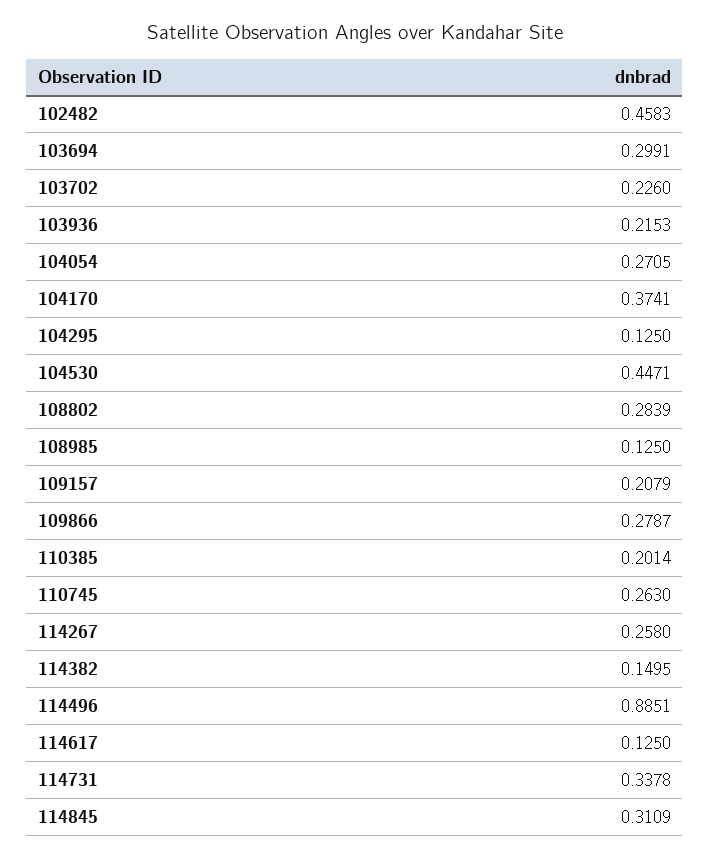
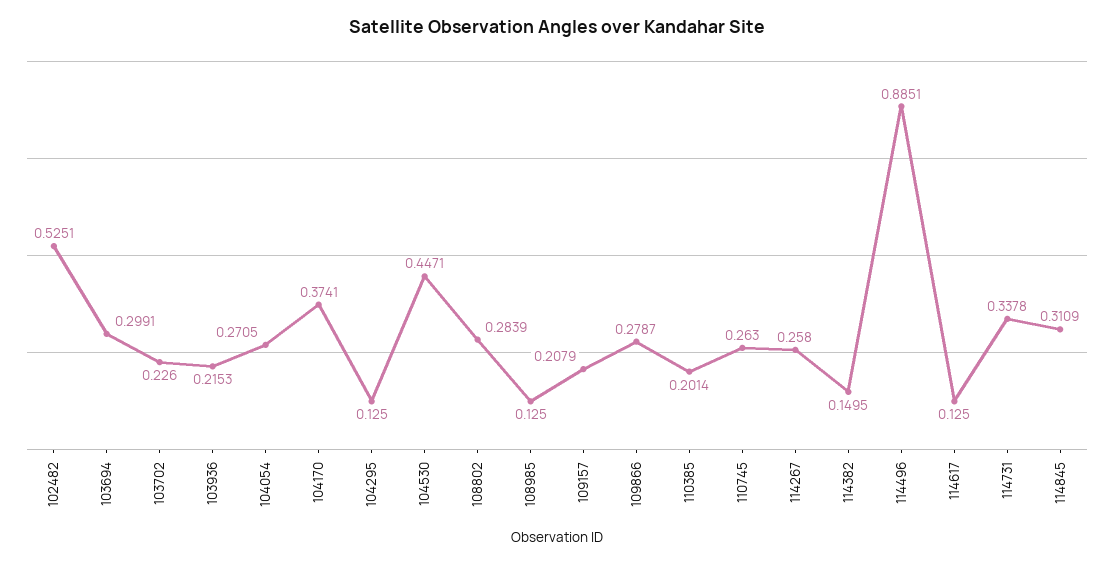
  {
-   "102482": 0.4583,
+   "102482": 0.5251,
    "103694": 0.2991,
    "103702": 0.226,
    "103936": 0.2153,
    "104054": 0.2705,
    "104170": 0.3741,
    "104295": 0.125,
    "104530": 0.4471,
    "108802": 0.2839,
    "108985": 0.125,
    "109157": 0.2079,
    "109866": 0.2787,
    "110385": 0.2014,
    "110745": 0.263,
    "114267": 0.258,
    "114382": 0.1495,
    "114496": 0.8851,
    "114617": 0.125,
    "114731": 0.3378,
    "114845": 0.3109
  }

